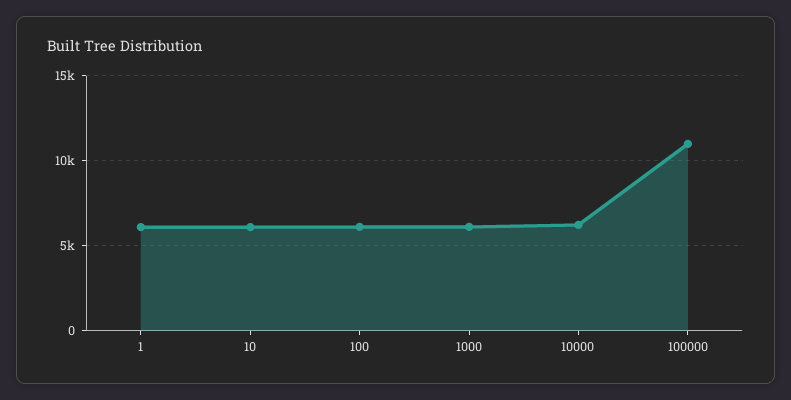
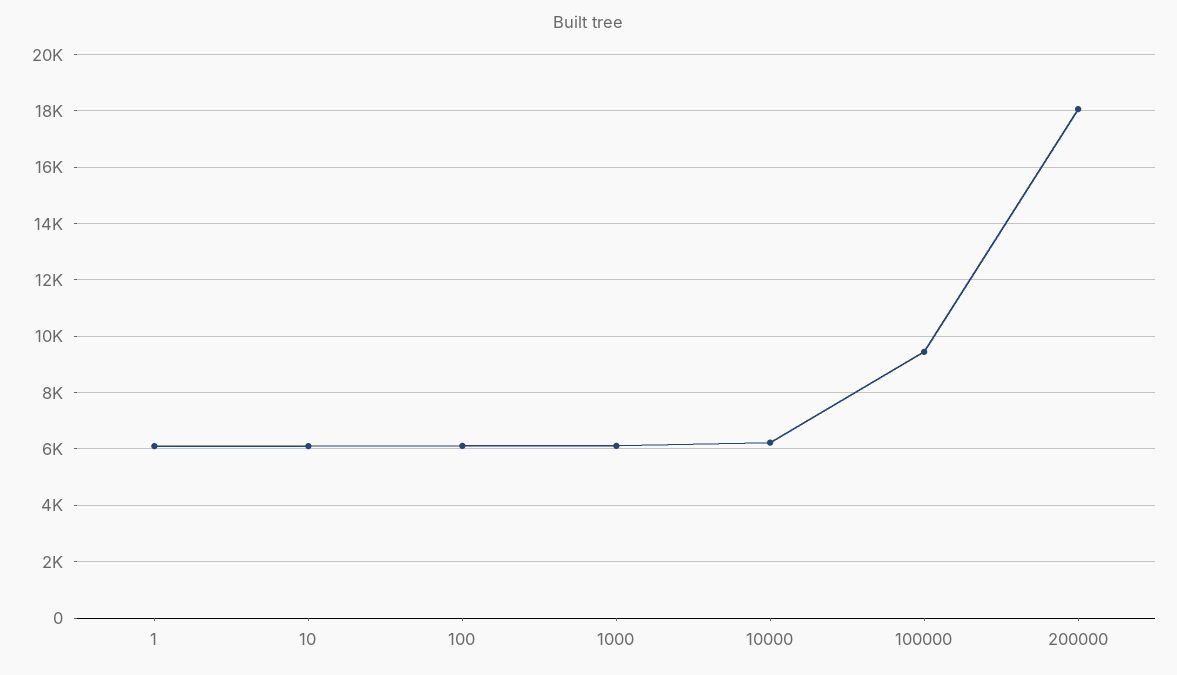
  {
    "1": 6000,
    "10": 6000,
    "100": 6000,
    "1000": 6000,
    "10000": 6250,
-   "100000": 11000
+   "100000": 9500,
+   "200000": 18000
  }

